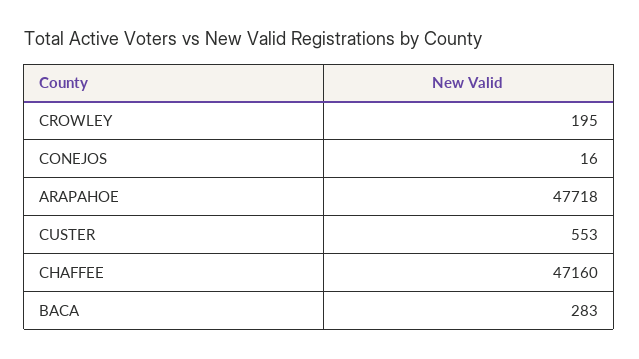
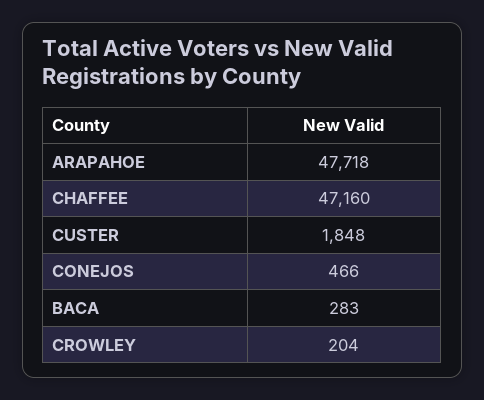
  {
-   "CROWLEY": 195,
+   "CROWLEY": 204,
-   "CONEJOS": 16,
+   "CONEJOS": 466,
    "ARAPAHOE": 47718,
-   "CUSTER": 553,
+   "CUSTER": 1848,
    "CHAFFEE": 47160,
    "BACA": 283
  }

